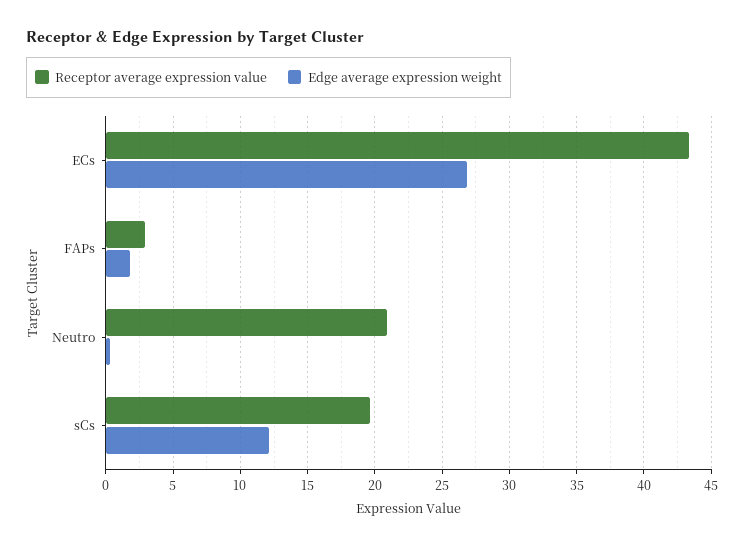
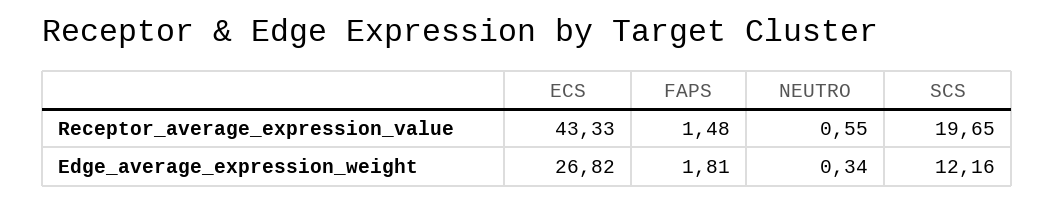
  {
    "Receptor average expression value": {
      "ECs": 43.33,
-     "FAPs": 3,
+     "FAPs": 1.48,
-     "Neutro": 21,
+     "Neutro": 0.55,
      "sCs": 19.65
    },
    "Edge average expression weight": {
      "ECs": 26.82,
      "FAPs": 1.81,
      "Neutro": 0.34,
      "sCs": 12.16
    }
  }

